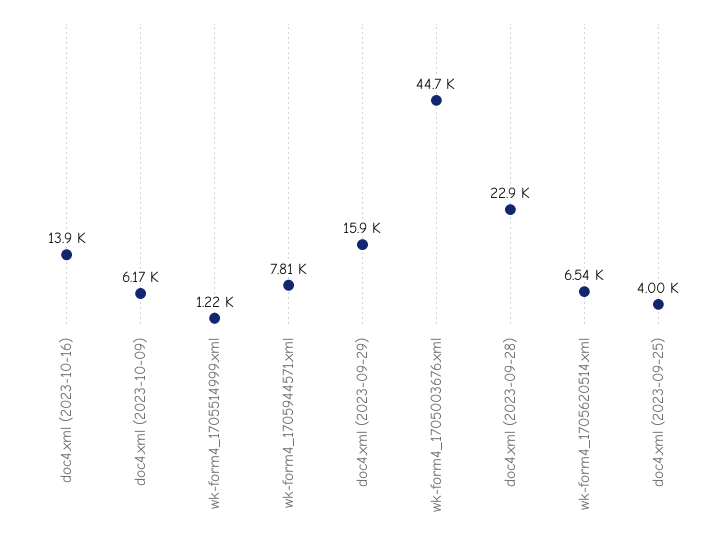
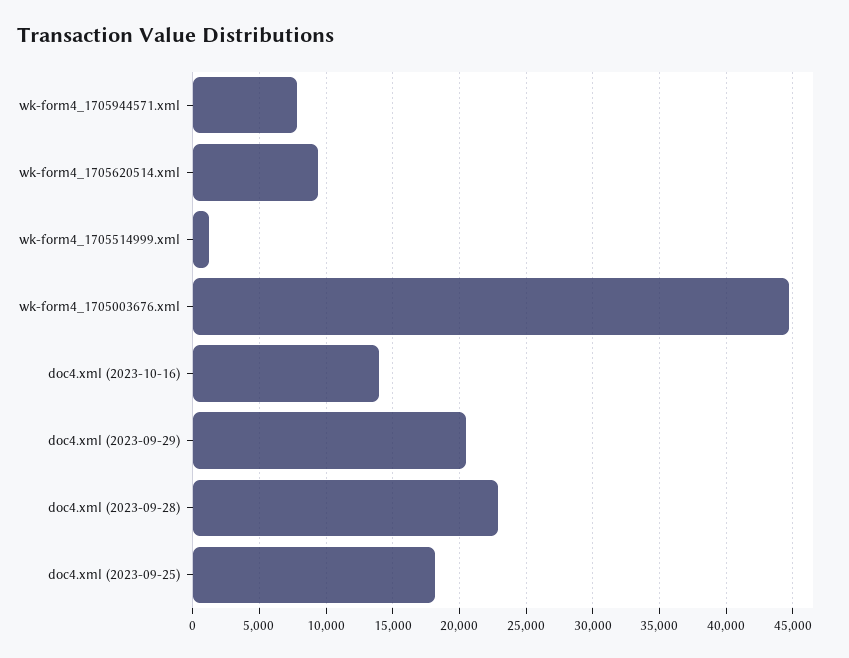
  {
    "doc4.xml (2023-10-16)": 13900,
-   "doc4.xml (2023-10-09)": 6170,
    "wk-form4_1705514999.xml": 1220,
    "wk-form4_1705944571.xml": 7810,
-   "doc4.xml (2023-09-29)": 15900,
+   "doc4.xml (2023-09-29)": 20500,
    "wk-form4_1705003676.xml": 44700,
    "doc4.xml (2023-09-28)": 22900,
-   "wk-form4_1705620514.xml": 6540,
+   "wk-form4_1705620514.xml": 9500,
-   "doc4.xml (2023-09-25)": 4000
+   "doc4.xml (2023-09-25)": 18000
  }

